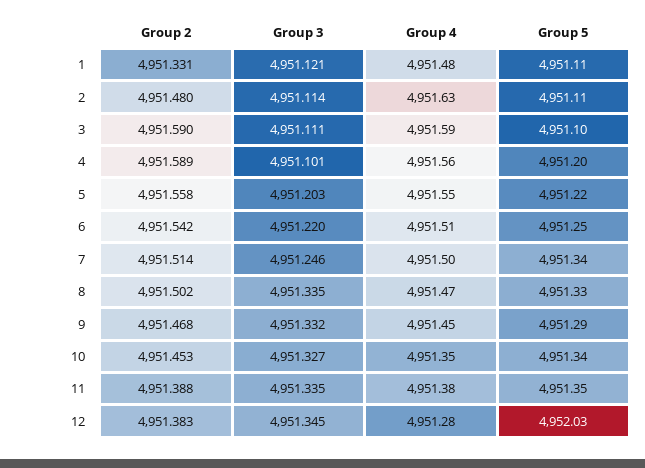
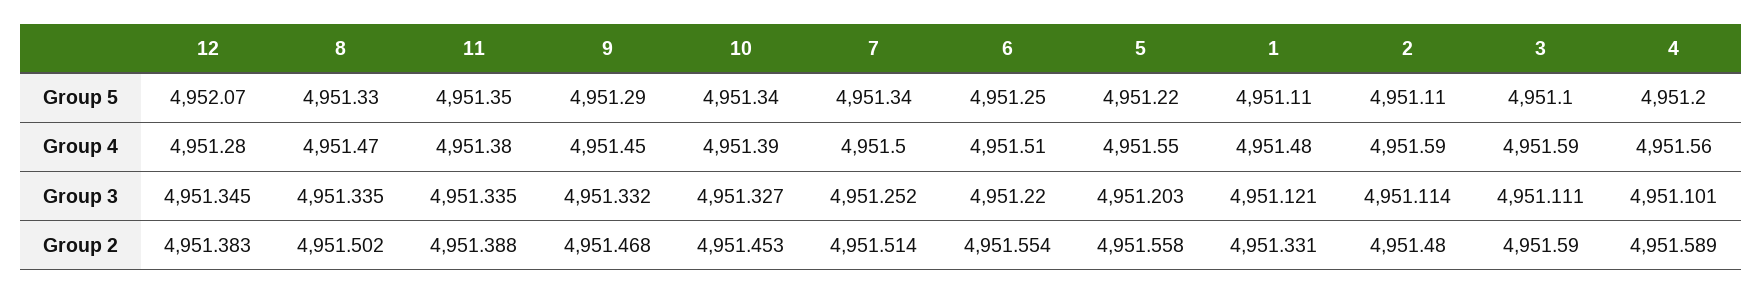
  {
    "Group 2": {
      "1": 4951.331,
      "2": 4951.48,
      "3": 4951.59,
      "4": 4951.589,
      "5": 4951.558,
-     "6": 4951.542,
+     "6": 4951.554,
      "7": 4951.514,
      "8": 4951.502,
      "9": 4951.468,
      "10": 4951.453,
      "11": 4951.388,
      "12": 4951.383
    },
    "Group 3": {
      "1": 4951.121,
      "2": 4951.114,
      "3": 4951.111,
      "4": 4951.101,
      "5": 4951.203,
      "6": 4951.22,
-     "7": 4951.246,
+     "7": 4951.252,
      "8": 4951.335,
      "9": 4951.332,
      "10": 4951.327,
      "11": 4951.335,
      "12": 4951.345
    },
    "Group 4": {
      "1": 4951.48,
-     "2": 4951.63,
+     "2": 4951.59,
      "3": 4951.59,
      "4": 4951.56,
      "5": 4951.55,
      "6": 4951.51,
      "7": 4951.5,
      "8": 4951.47,
      "9": 4951.45,
-     "10": 4951.35,
+     "10": 4951.39,
      "11": 4951.38,
      "12": 4951.28
    },
    "Group 5": {
      "1": 4951.11,
      "2": 4951.11,
      "3": 4951.1,
      "4": 4951.2,
      "5": 4951.22,
      "6": 4951.25,
      "7": 4951.34,
      "8": 4951.33,
      "9": 4951.29,
      "10": 4951.34,
      "11": 4951.35,
-     "12": 4952.03
+     "12": 4952.07
    }
  }

